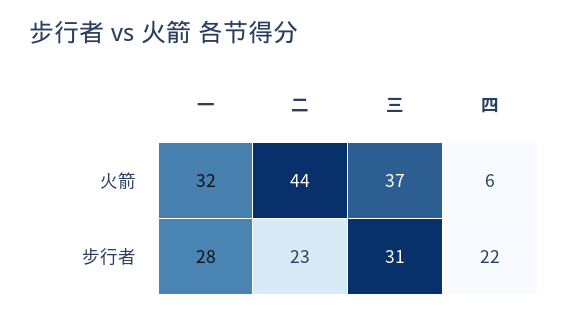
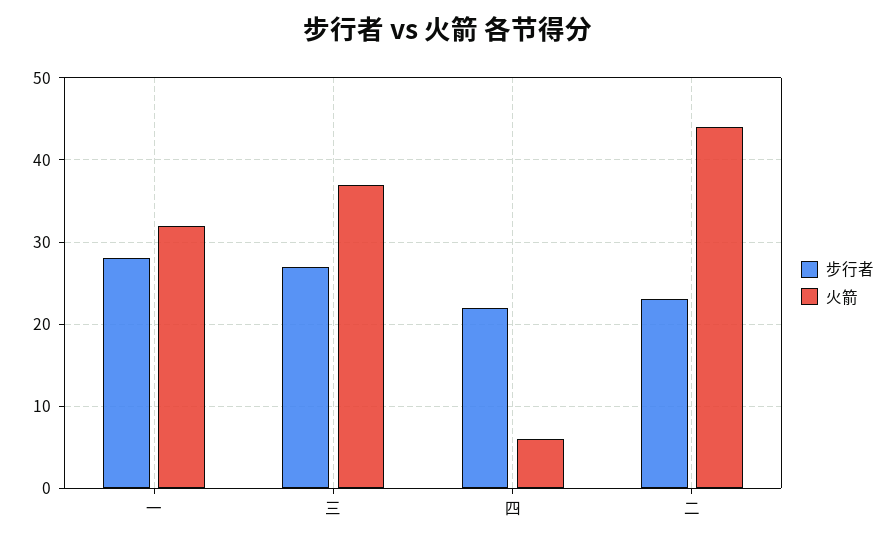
  {
    "火箭": {
      "一": 32,
      "二": 44,
      "三": 37,
      "四": 6
    },
    "步行者": {
      "一": 28,
      "二": 23,
-     "三": 31,
+     "三": 27,
      "四": 22
    }
  }

